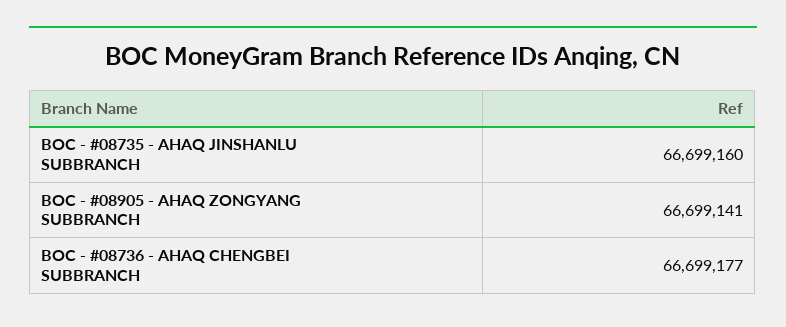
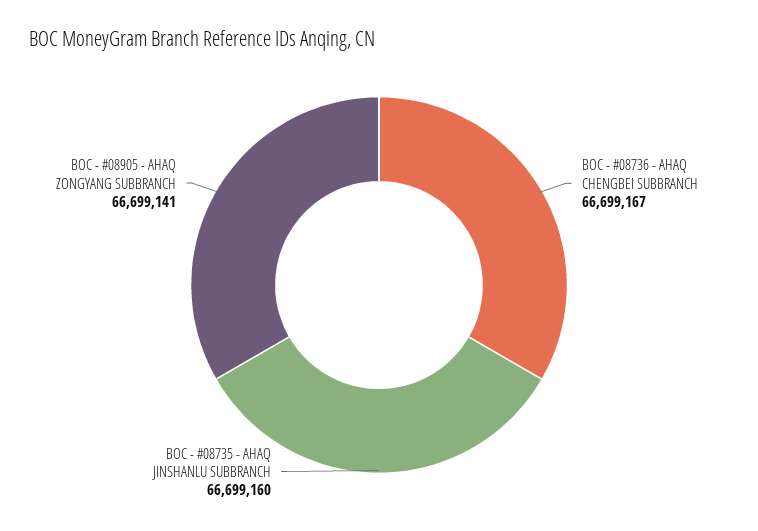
  {
    "BOC - #08735 - AHAQ JINSHANLU SUBBRANCH": 66699160,
    "BOC - #08905 - AHAQ ZONGYANG SUBBRANCH": 66699141,
-   "BOC - #08736 - AHAQ CHENGBEI SUBBRANCH": 66699177
+   "BOC - #08736 - AHAQ CHENGBEI SUBBRANCH": 66699167
  }

